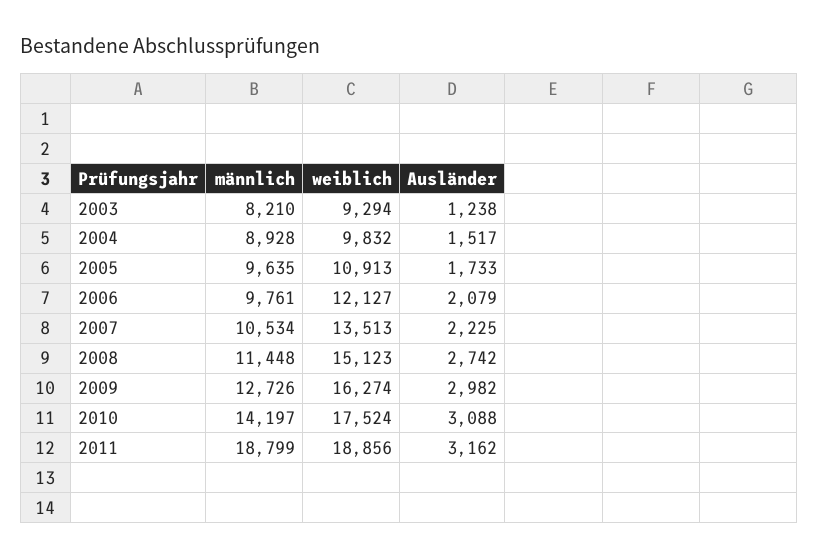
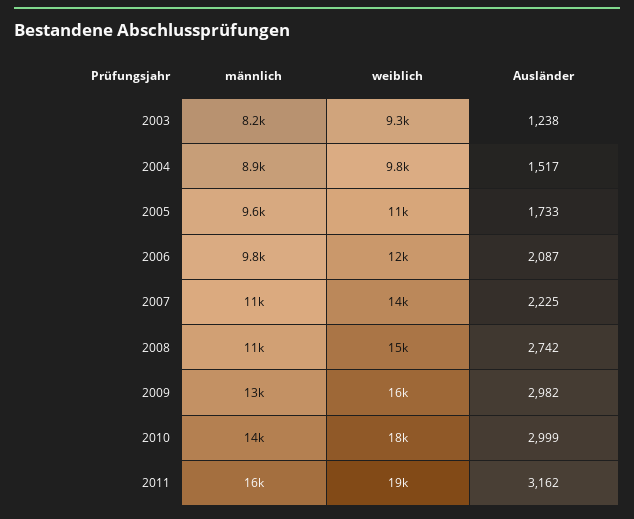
  {
    "männlich": {
      "2003": 8210,
      "2004": 8928,
      "2005": 9635,
      "2006": 9761,
      "2007": 10534,
      "2008": 11448,
      "2009": 12726,
      "2010": 14197,
-     "2011": 18799
+     "2011": 16000
    },
    "weiblich": {
      "2003": 9294,
      "2004": 9832,
      "2005": 10913,
      "2006": 12127,
      "2007": 13513,
      "2008": 15123,
      "2009": 16274,
      "2010": 17524,
      "2011": 18856
    },
    "Ausländer": {
      "2003": 1238,
      "2004": 1517,
      "2005": 1733,
-     "2006": 2079,
+     "2006": 2087,
      "2007": 2225,
      "2008": 2742,
      "2009": 2982,
-     "2010": 3088,
+     "2010": 2999,
      "2011": 3162
    }
  }

